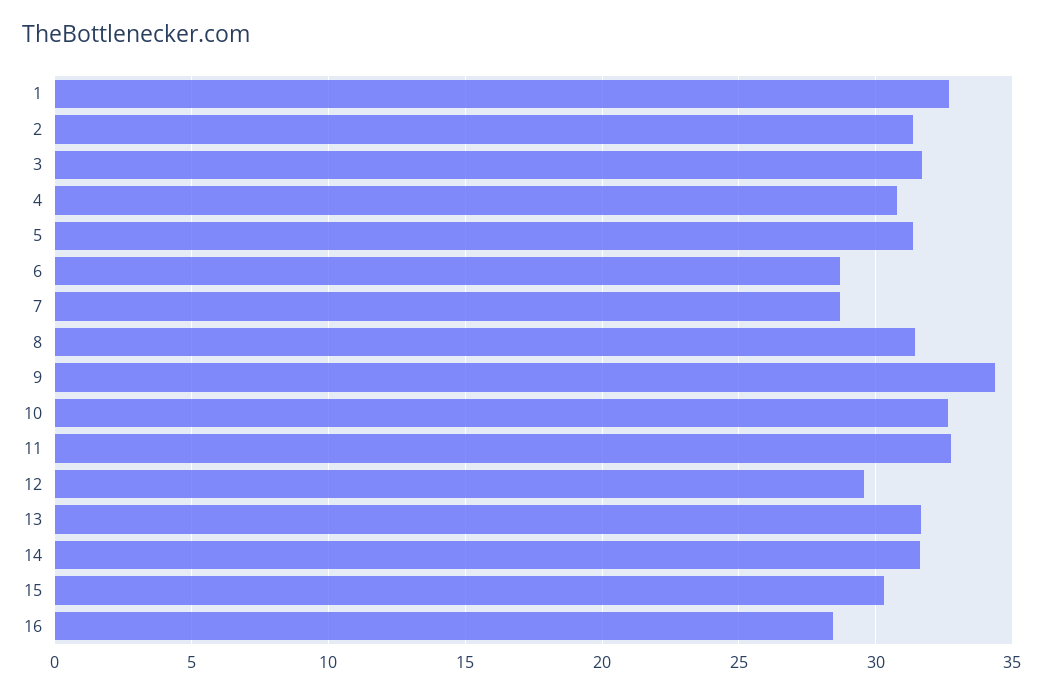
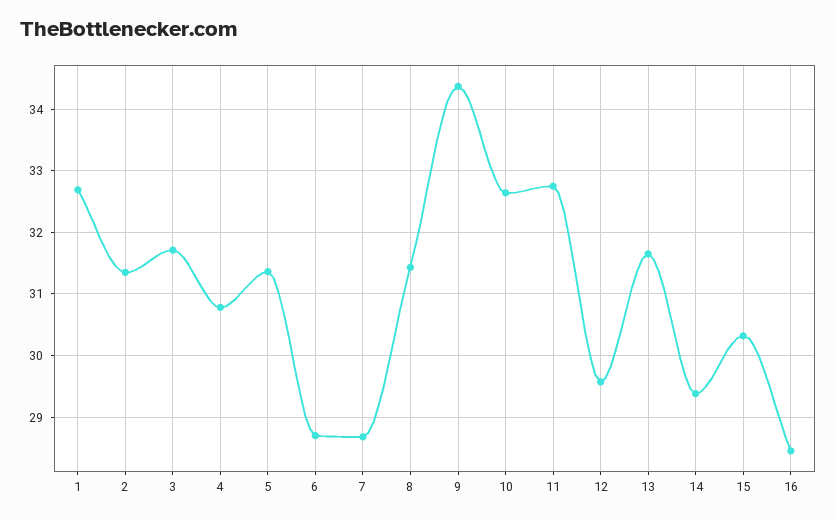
  {
    "1": 32.7,
    "2": 31.4,
    "3": 31.7,
    "4": 30.8,
    "5": 31.4,
    "6": 28.7,
    "7": 28.7,
    "8": 31.4,
    "9": 34.4,
    "10": 32.6,
    "11": 32.8,
    "12": 29.6,
    "13": 31.7,
-   "14": 31.5,
+   "14": 29.4,
    "15": 30.3,
    "16": 28.5
  }

